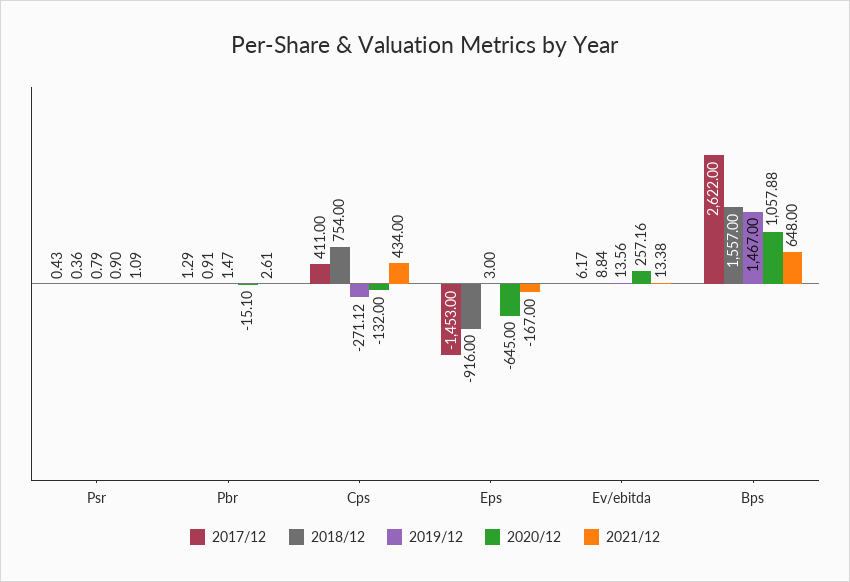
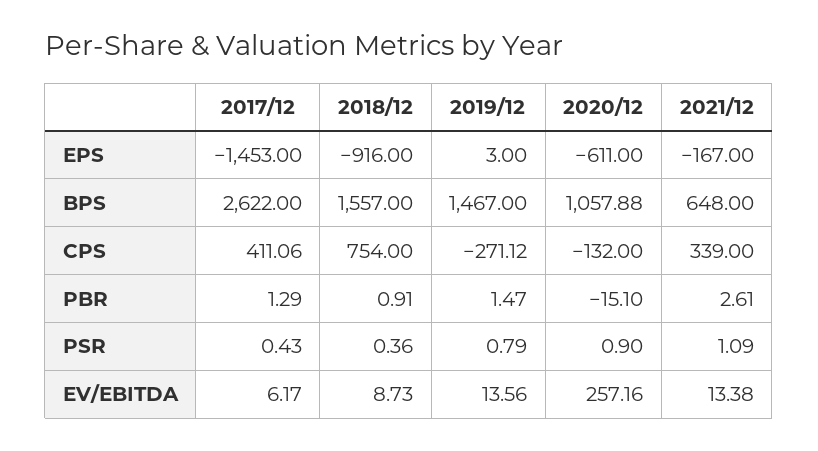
  {
    "2017/12": {
      "Psr": 0.43,
      "Pbr": 1.29,
-     "Cps": 411,
+     "Cps": 411.06,
      "Eps": -1453,
      "Ev/ebitda": 6.17,
      "Bps": 2622
    },
    "2018/12": {
      "Psr": 0.36,
      "Pbr": 0.91,
      "Cps": 754,
      "Eps": -916,
-     "Ev/ebitda": 8.84,
+     "Ev/ebitda": 8.73,
      "Bps": 1557
    },
    "2019/12": {
      "Psr": 0.79,
      "Pbr": 1.47,
      "Cps": -271.12,
      "Eps": 3,
      "Ev/ebitda": 13.56,
      "Bps": 1467
    },
    "2020/12": {
      "Psr": 0.9,
      "Pbr": -15.1,
      "Cps": -132,
-     "Eps": -645,
+     "Eps": -611,
      "Ev/ebitda": 257.16,
      "Bps": 1057.88
    },
    "2021/12": {
      "Psr": 1.09,
      "Pbr": 2.61,
-     "Cps": 434,
+     "Cps": 339,
      "Eps": -167,
      "Ev/ebitda": 13.38,
      "Bps": 648
    }
  }

